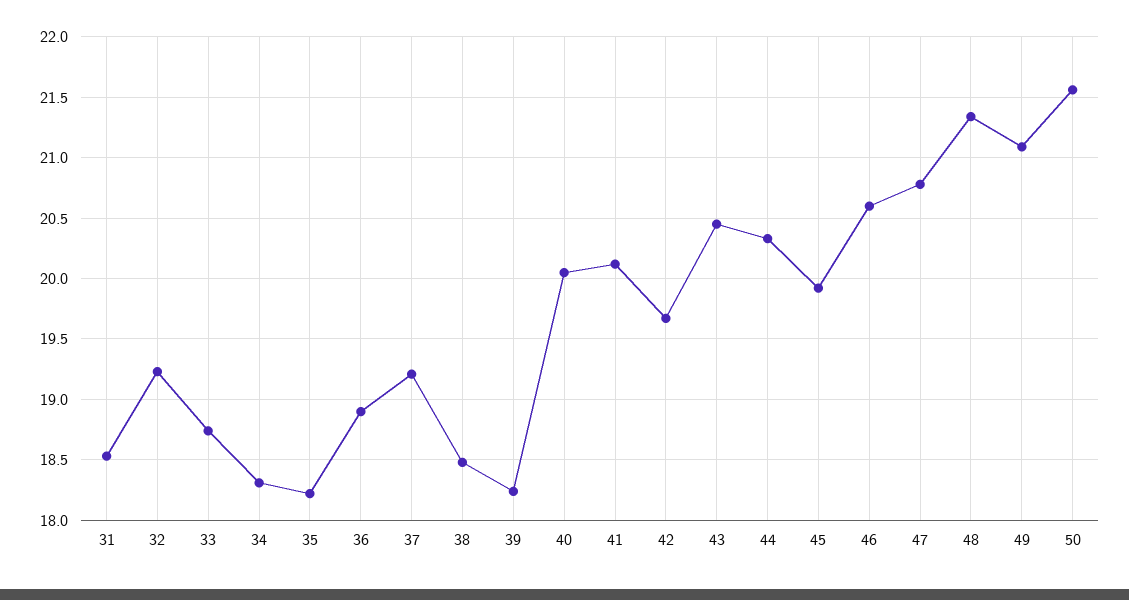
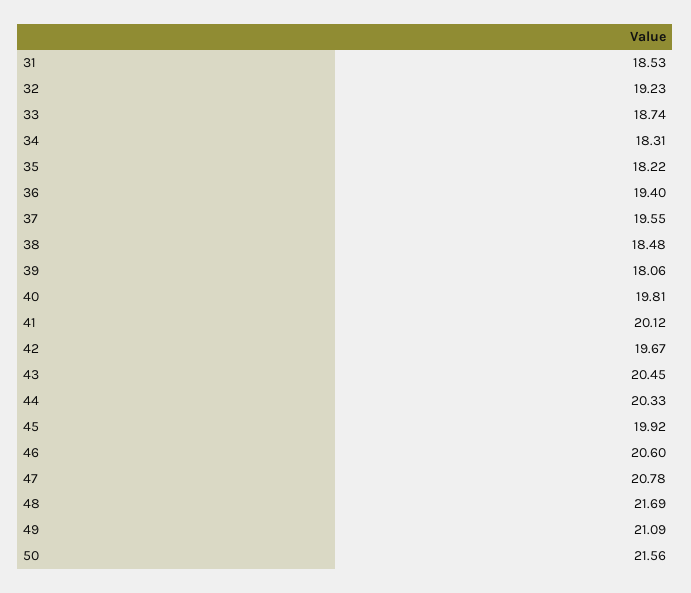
  {
    "31": 18.53,
    "32": 19.23,
    "33": 18.74,
    "34": 18.31,
    "35": 18.22,
-   "36": 18.9,
+   "36": 19.4,
-   "37": 19.2,
+   "37": 19.55,
    "38": 18.48,
-   "39": 18.25,
+   "39": 18.06,
-   "40": 20.05,
+   "40": 19.81,
    "41": 20.12,
    "42": 19.67,
    "43": 20.45,
    "44": 20.33,
    "45": 19.92,
    "46": 20.6,
    "47": 20.78,
-   "48": 21.35,
+   "48": 21.69,
    "49": 21.09,
    "50": 21.56
  }

